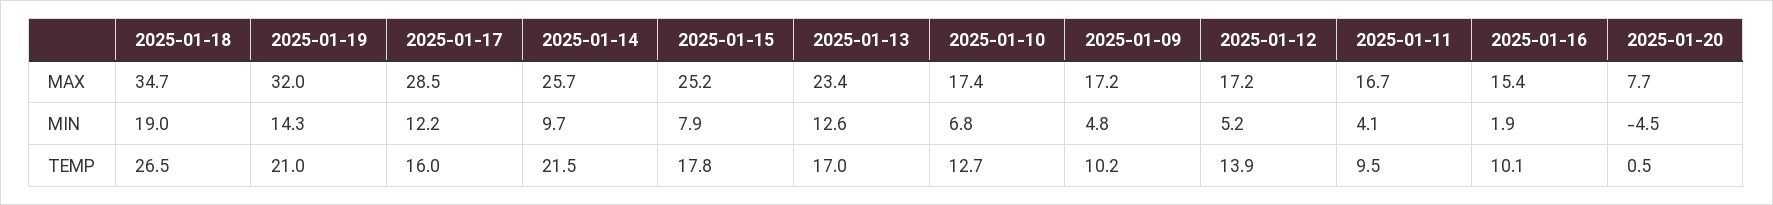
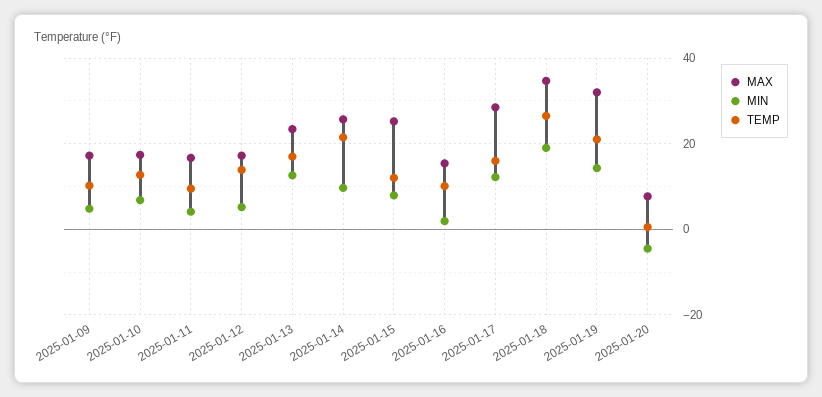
  {
    "MAX": {
      "2025-01-18": 34.7,
      "2025-01-19": 32,
      "2025-01-17": 28.5,
      "2025-01-14": 25.7,
      "2025-01-15": 25.2,
      "2025-01-13": 23.4,
      "2025-01-10": 17.4,
      "2025-01-09": 17.2,
      "2025-01-12": 17.2,
      "2025-01-11": 16.7,
      "2025-01-16": 15.4,
      "2025-01-20": 7.7
    },
    "MIN": {
      "2025-01-18": 19,
      "2025-01-19": 14.3,
      "2025-01-17": 12.2,
      "2025-01-14": 9.7,
      "2025-01-15": 7.9,
      "2025-01-13": 12.6,
      "2025-01-10": 6.8,
      "2025-01-09": 4.8,
      "2025-01-12": 5.2,
      "2025-01-11": 4.1,
      "2025-01-16": 1.9,
      "2025-01-20": -4.5
    },
    "TEMP": {
      "2025-01-18": 26.5,
      "2025-01-19": 21,
      "2025-01-17": 16,
      "2025-01-14": 21.5,
-     "2025-01-15": 17.8,
+     "2025-01-15": 12,
      "2025-01-13": 17,
      "2025-01-10": 12.7,
      "2025-01-09": 10.2,
      "2025-01-12": 13.9,
      "2025-01-11": 9.5,
      "2025-01-16": 10.1,
      "2025-01-20": 0.5
    }
  }

